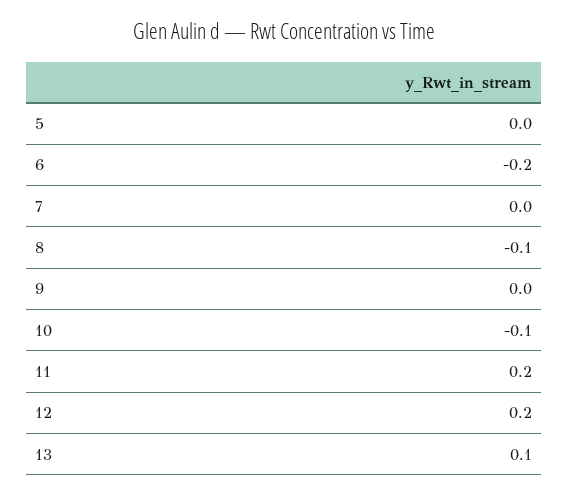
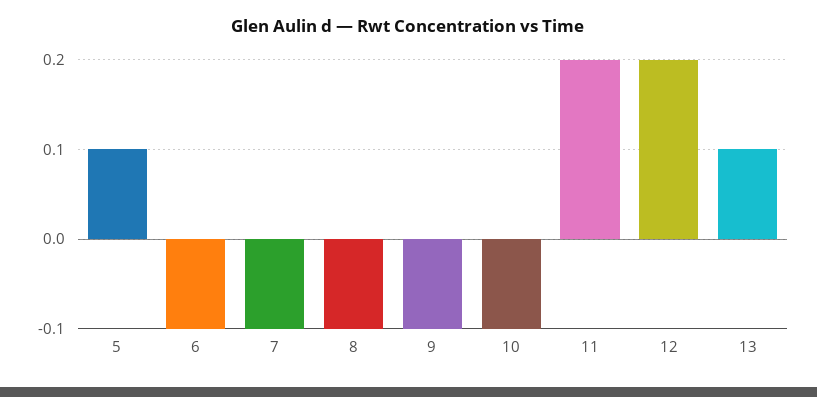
  {
-   "5": 0,
+   "5": 0.1,
-   "6": -0.2,
+   "6": -0.1,
-   "7": 0,
+   "7": -0.1,
    "8": -0.1,
-   "9": 0,
+   "9": -0.1,
    "10": -0.1,
    "11": 0.2,
    "12": 0.2,
    "13": 0.1
  }

